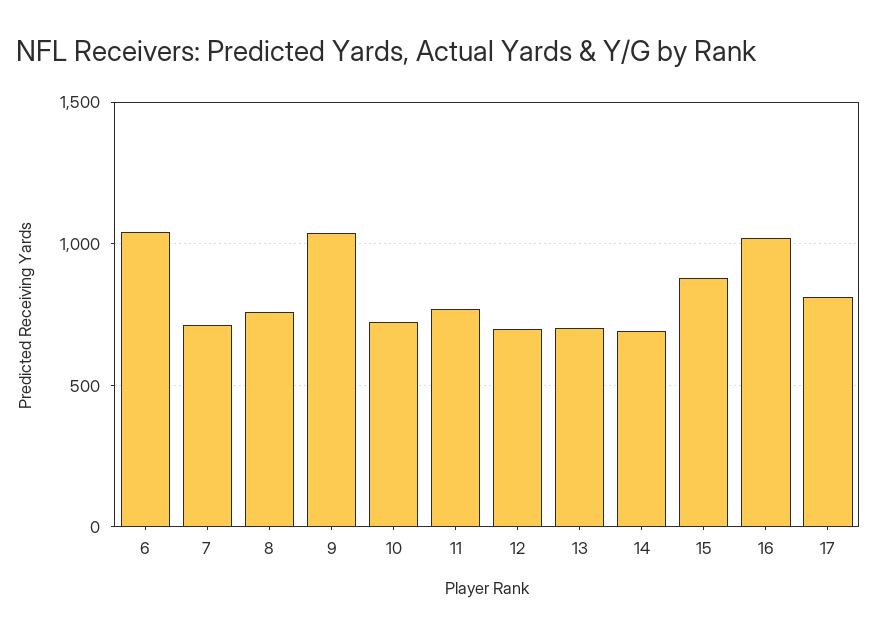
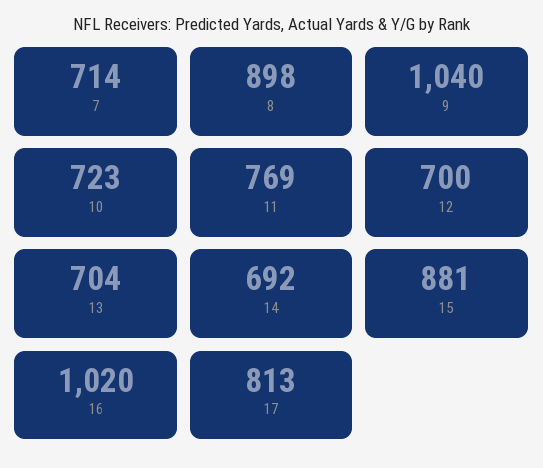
  {
-   "6": 1050,
    "7": 714,
-   "8": 750,
+   "8": 898,
    "9": 1040,
    "10": 723,
    "11": 769,
    "12": 700,
    "13": 704,
    "14": 692,
    "15": 881,
    "16": 1020,
    "17": 813
  }

